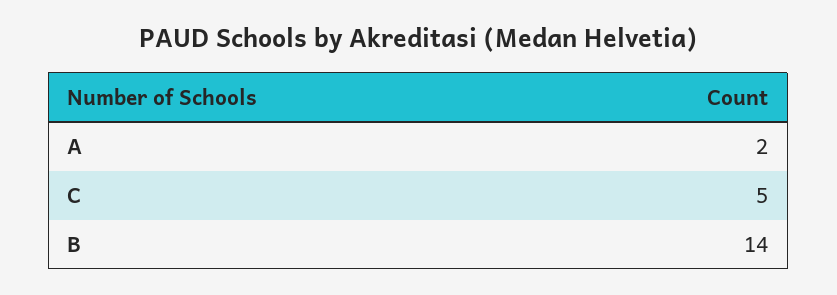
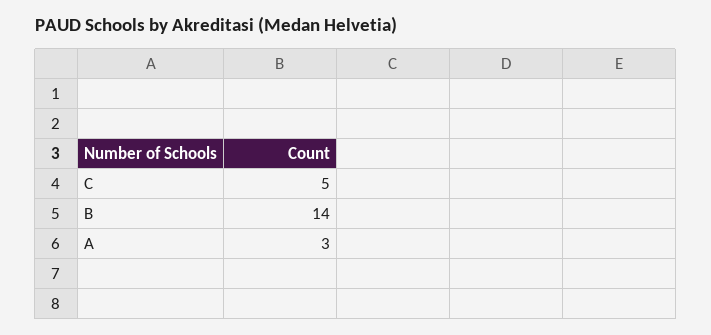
  {
-   "A": 2,
+   "A": 3,
    "C": 5,
    "B": 14
  }

